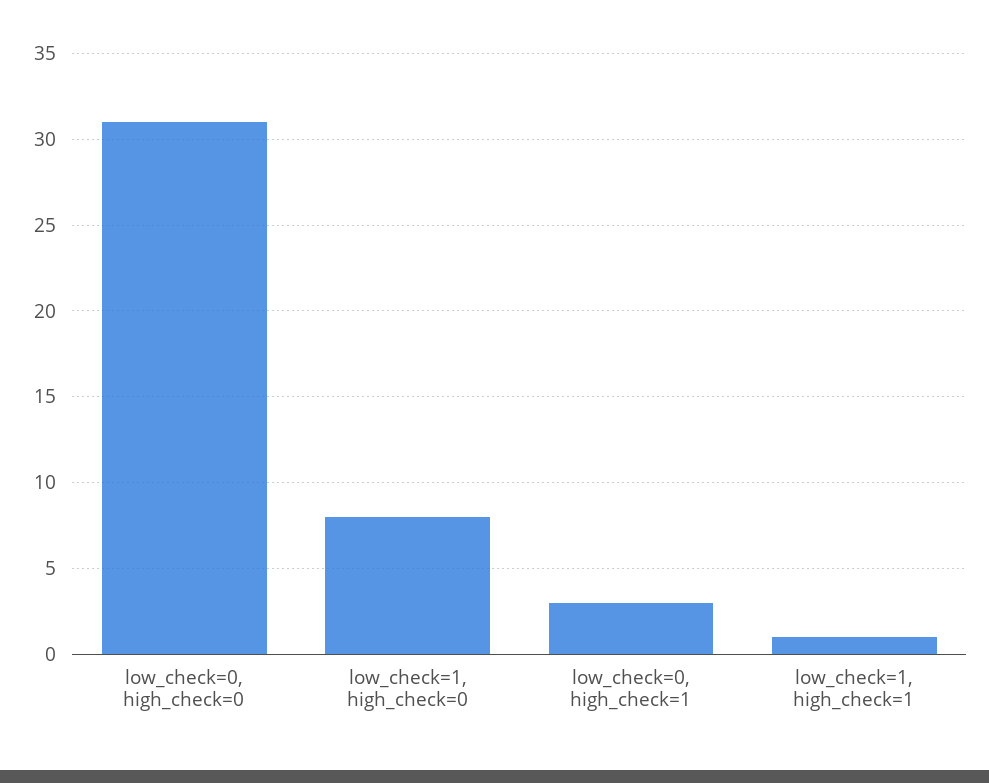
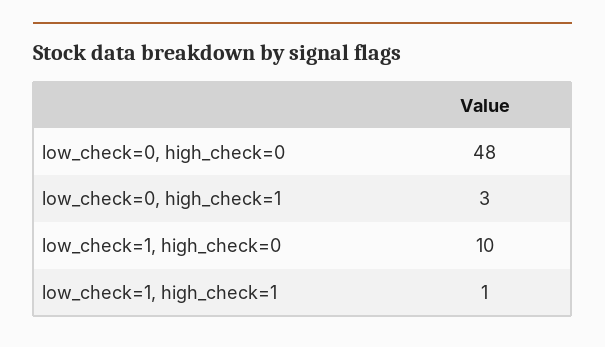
  {
-   "low_check=0, high_check=0": 31,
+   "low_check=0, high_check=0": 48,
-   "low_check=1, high_check=0": 8,
+   "low_check=1, high_check=0": 10,
    "low_check=0, high_check=1": 3,
    "low_check=1, high_check=1": 1
  }

